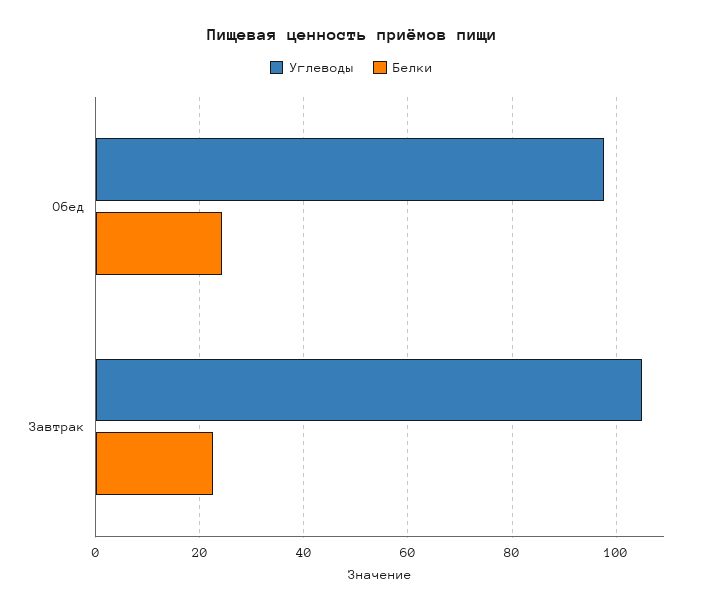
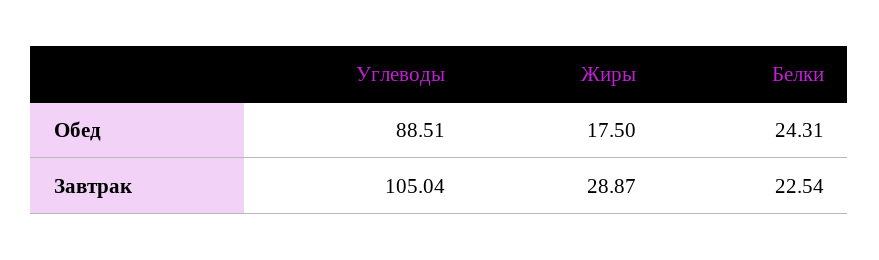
  {
    "Углеводы": {
-     "Обед": 98,
+     "Обед": 88.51,
      "Завтрак": 105.04
    },
    "Белки": {
      "Обед": 24.31,
      "Завтрак": 22.54
-   }
+   },
+   "Жиры": {
+     "Обед": 17.5,
+     "Завтрак": 28.87
+   }
  }

